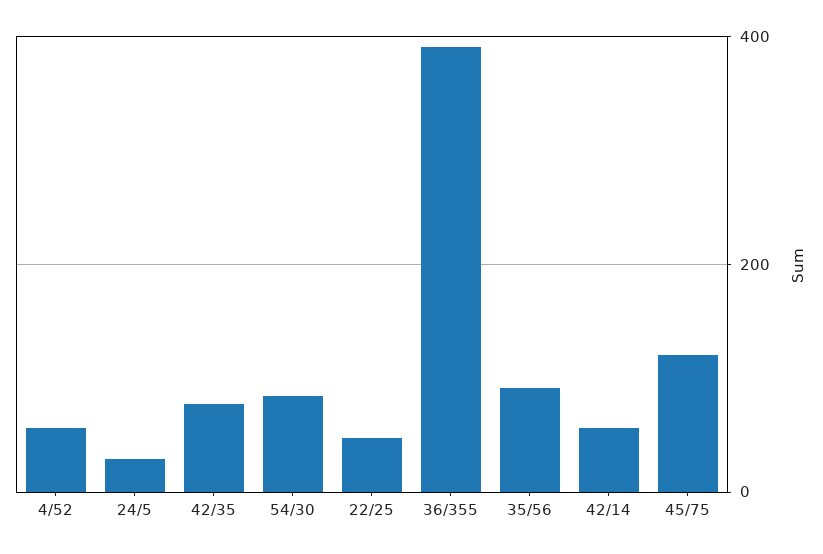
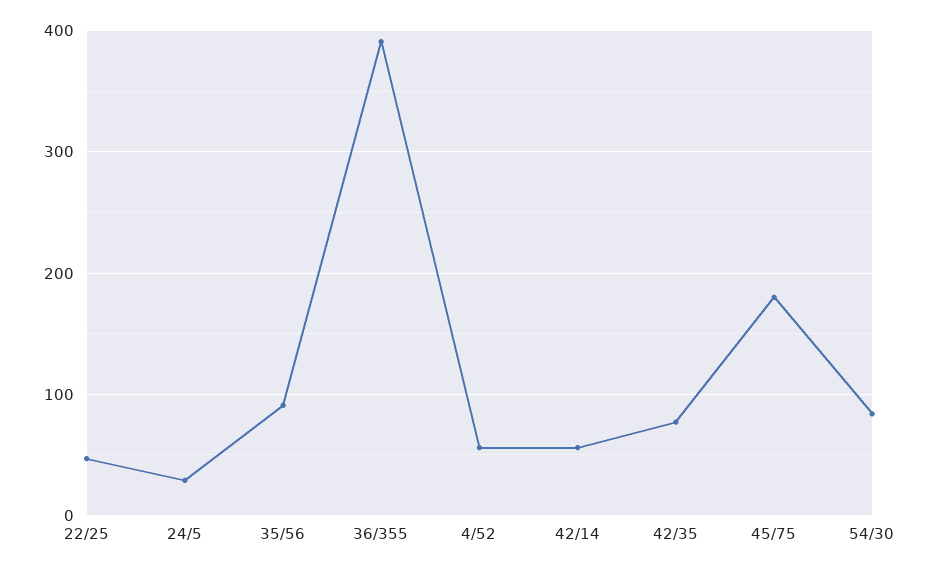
  {
    "4/52": 60,
    "24/5": 30,
    "42/35": 80,
    "54/30": 80,
    "22/25": 50,
    "36/355": 390,
    "35/56": 90,
    "42/14": 60,
-   "45/75": 120
+   "45/75": 180
  }

